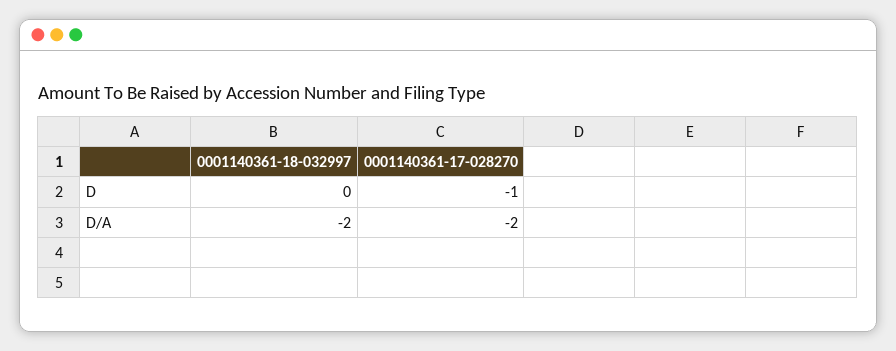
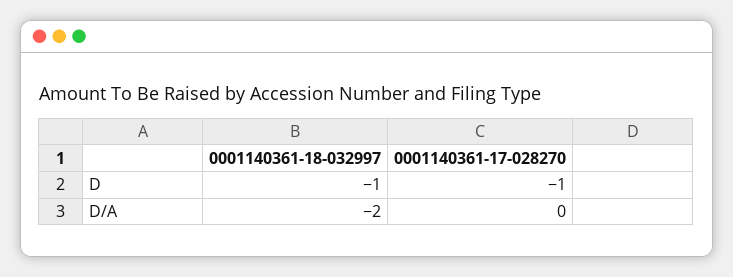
  {
    "0001140361-18-032997": {
-     "D": 0,
+     "D": -1,
      "D/A": -2
    },
    "0001140361-17-028270": {
      "D": -1,
-     "D/A": -2
+     "D/A": 0
    }
  }

